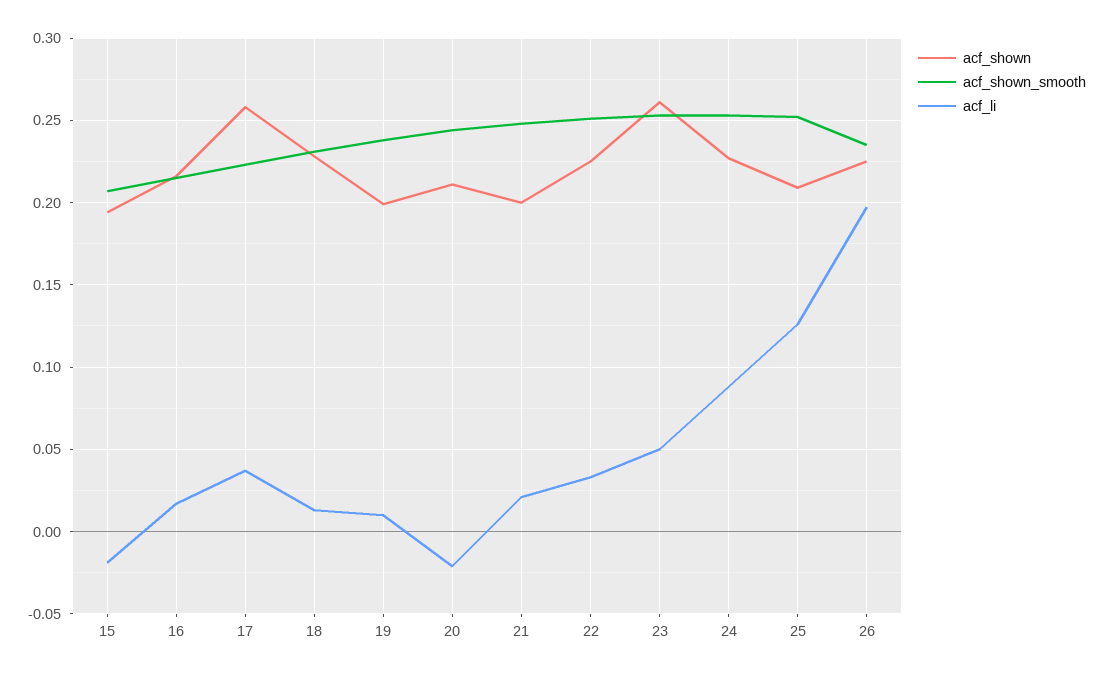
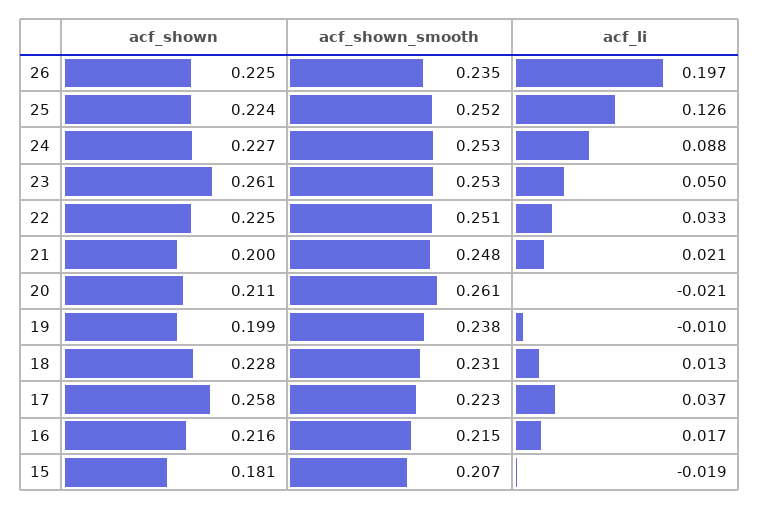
  {
    "acf_shown": {
-     "15": 0.195,
+     "15": 0.181,
      "16": 0.216,
      "17": 0.258,
      "18": 0.228,
      "19": 0.199,
      "20": 0.211,
      "21": 0.2,
      "22": 0.225,
      "23": 0.261,
      "24": 0.227,
-     "25": 0.21,
+     "25": 0.224,
      "26": 0.225
    },
    "acf_shown_smooth": {
      "15": 0.207,
      "16": 0.215,
      "17": 0.223,
      "18": 0.231,
      "19": 0.238,
-     "20": 0.245,
+     "20": 0.261,
      "21": 0.248,
      "22": 0.251,
      "23": 0.253,
      "24": 0.253,
      "25": 0.252,
      "26": 0.235
    },
    "acf_li": {
      "15": -0.019,
      "16": 0.017,
      "17": 0.037,
      "18": 0.013,
-     "19": 0.01,
+     "19": -0.01,
      "20": -0.021,
      "21": 0.021,
      "22": 0.033,
      "23": 0.05,
      "24": 0.088,
      "25": 0.126,
      "26": 0.197
    }
  }

